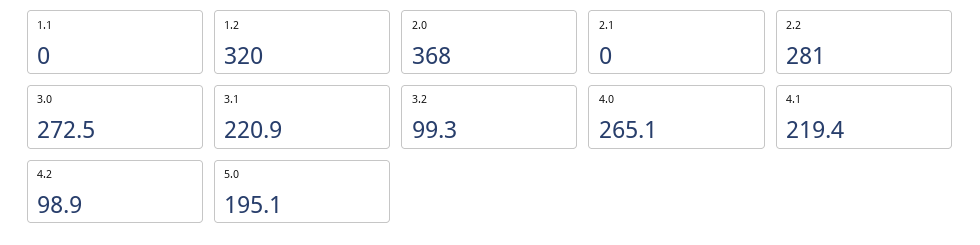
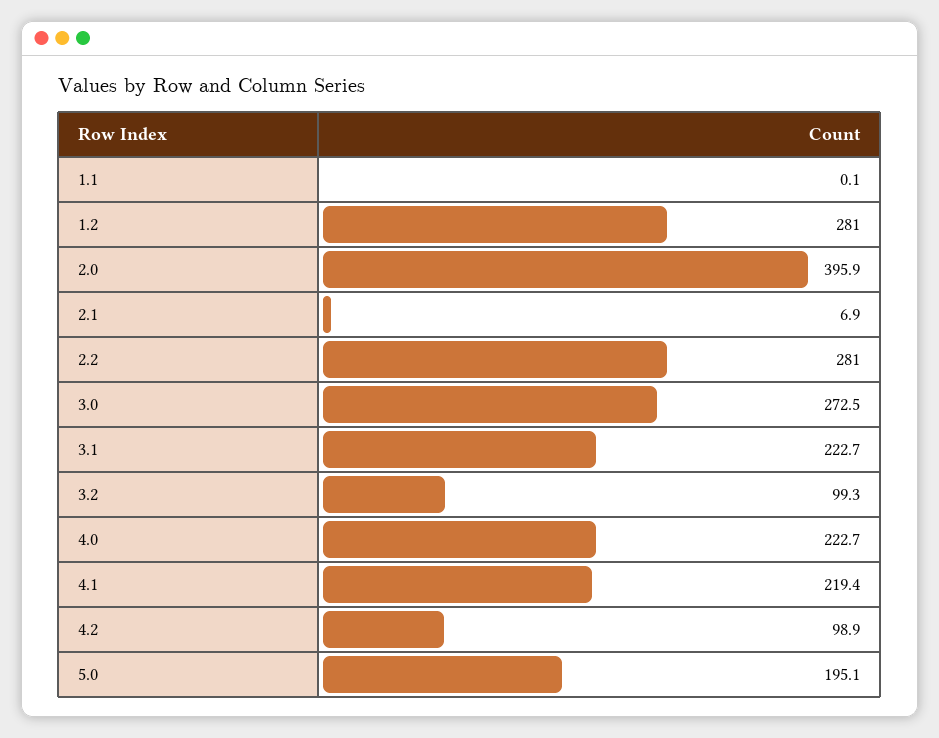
  {
-   "1.1": 0,
+   "1.1": 0.1,
-   "1.2": 320,
+   "1.2": 281,
-   "2.0": 368,
+   "2.0": 395.9,
-   "2.1": 0,
+   "2.1": 6.9,
    "2.2": 281,
    "3.0": 272.5,
-   "3.1": 220.9,
+   "3.1": 222.7,
    "3.2": 99.3,
-   "4.0": 265.1,
+   "4.0": 222.7,
    "4.1": 219.4,
    "4.2": 98.9,
    "5.0": 195.1
  }

